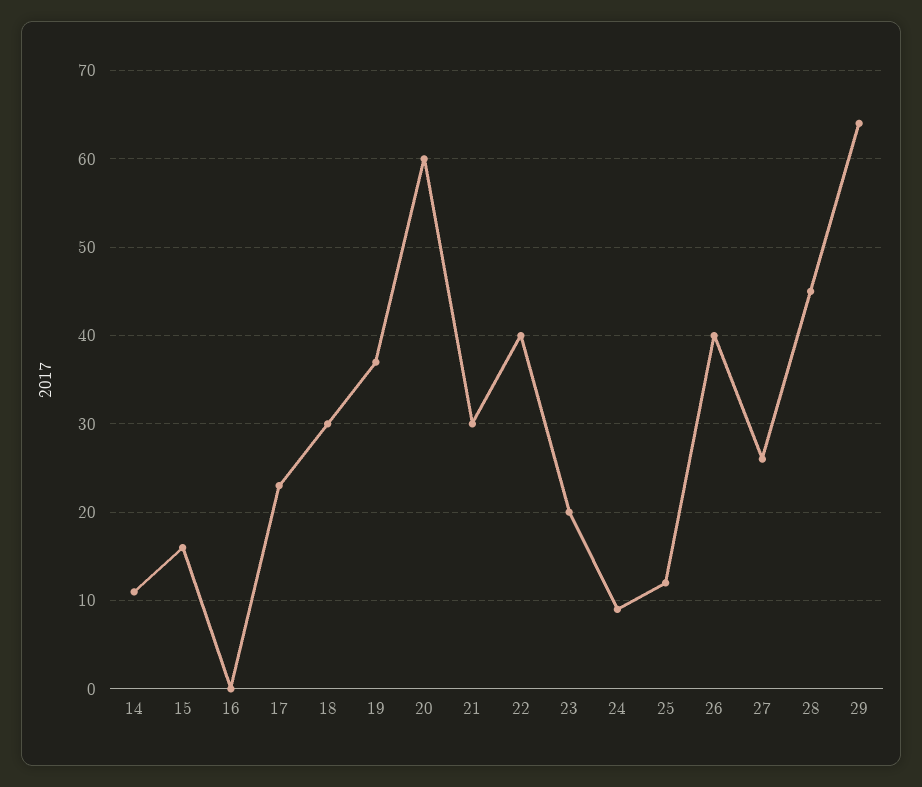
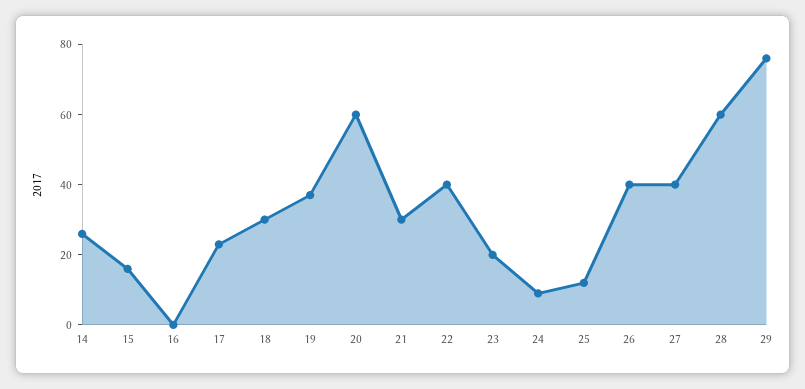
  {
-   "14": 11,
+   "14": 25,
    "15": 16,
    "16": 0,
    "17": 23,
    "18": 30,
    "19": 37,
    "20": 60,
    "21": 30,
    "22": 40,
    "23": 20,
    "24": 9,
    "25": 12,
    "26": 40,
-   "27": 26,
+   "27": 40,
-   "28": 45,
+   "28": 60,
-   "29": 64
+   "29": 75
  }

